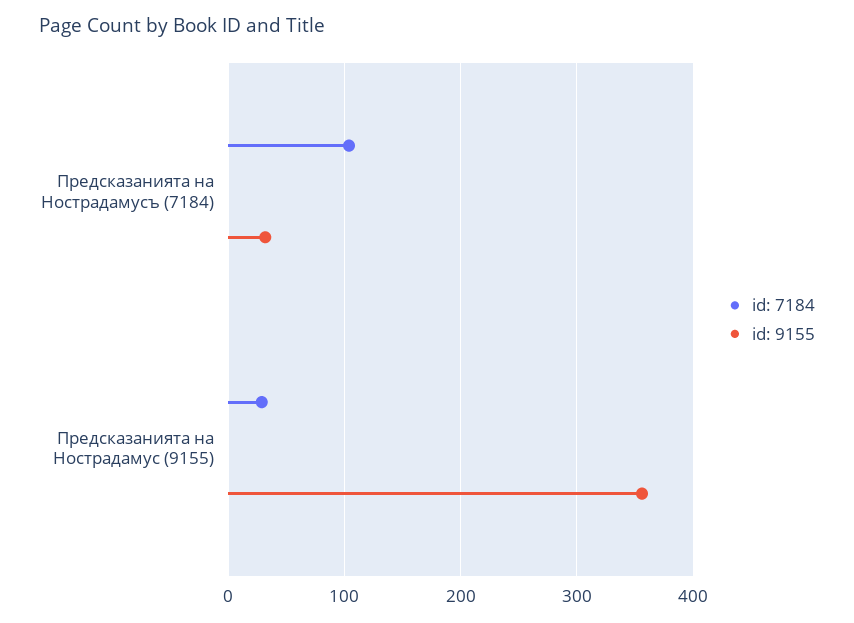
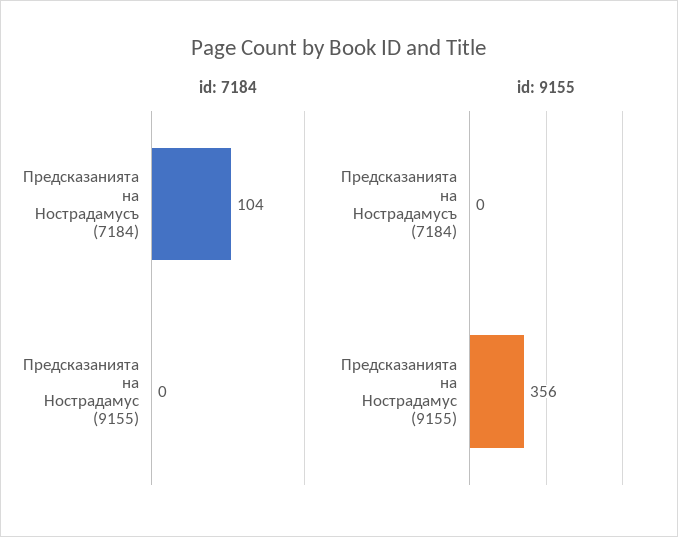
  {
    "id: 7184": {
      "Предсказанията на Нострадамусъ (7184)": 104,
-     "Предсказанията на Нострадамус (9155)": 30
+     "Предсказанията на Нострадамус (9155)": 0
    },
    "id: 9155": {
-     "Предсказанията на Нострадамусъ (7184)": 30,
+     "Предсказанията на Нострадамусъ (7184)": 0,
      "Предсказанията на Нострадамус (9155)": 356
    }
  }

